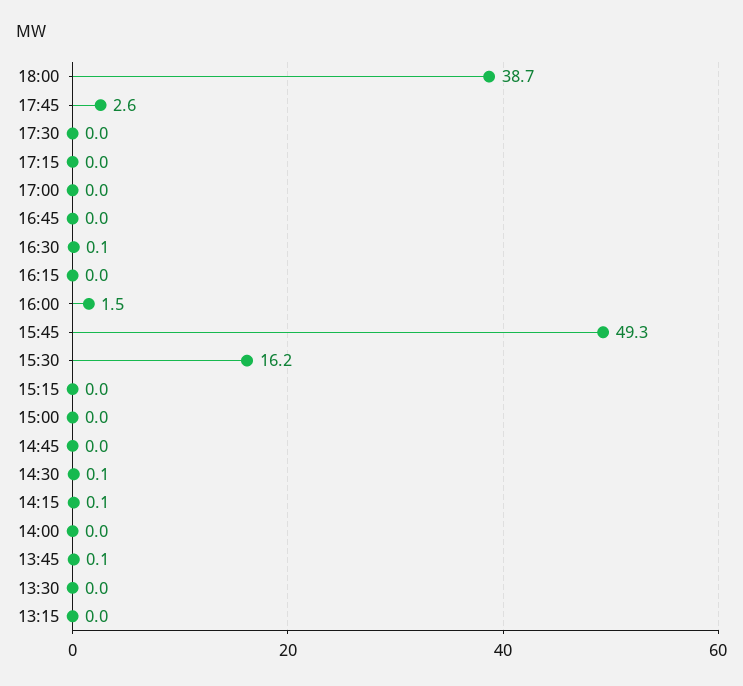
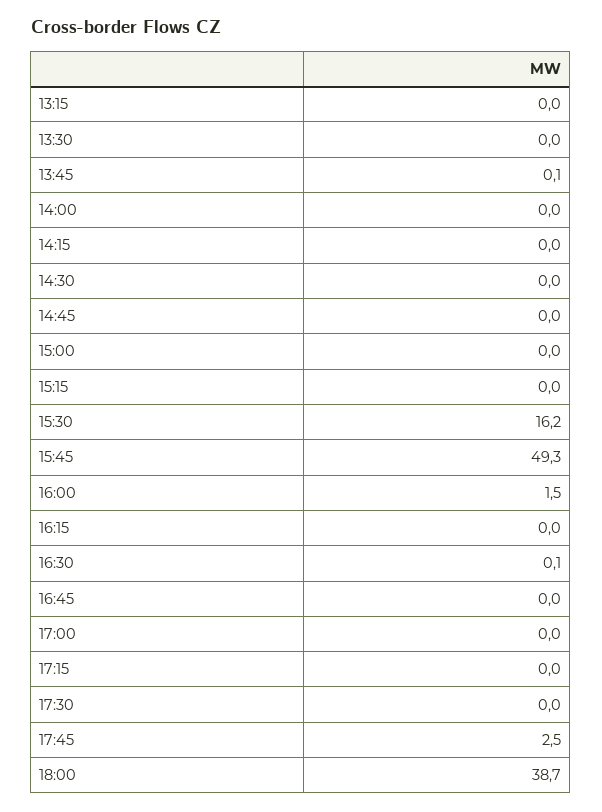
  {
    "18:00": 38.7,
-   "17:45": 2.6,
+   "17:45": 2.5,
    "17:30": 0,
    "17:15": 0,
    "17:00": 0,
    "16:45": 0,
    "16:30": 0.1,
    "16:15": 0,
    "16:00": 1.5,
    "15:45": 49.3,
    "15:30": 16.2,
    "15:15": 0,
    "15:00": 0,
    "14:45": 0,
-   "14:30": 0.1,
+   "14:30": 0,
-   "14:15": 0.1,
+   "14:15": 0,
    "14:00": 0,
    "13:45": 0.1,
    "13:30": 0,
    "13:15": 0
  }

